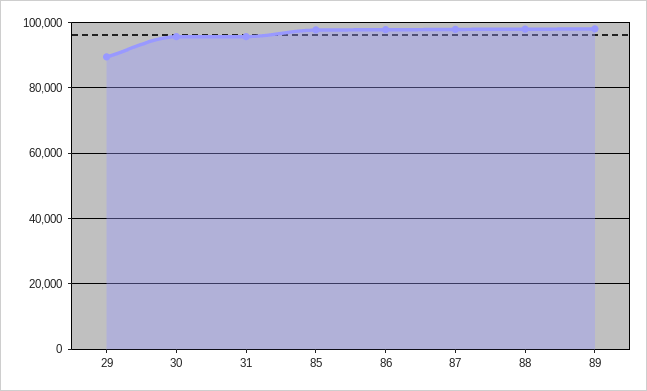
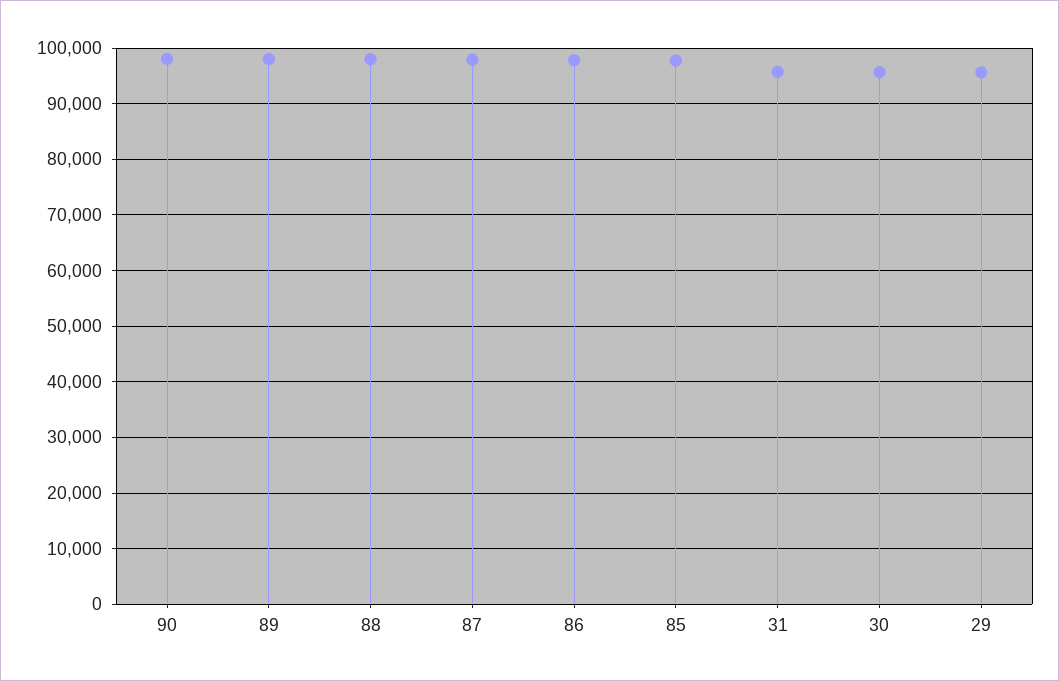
  {
-   "29": 90000,
+   "29": 96000,
    "30": 96000,
    "31": 96000,
    "85": 98000,
    "86": 98000,
    "87": 98000,
    "88": 98000,
-   "89": 98000
+   "89": 98000,
+   "90": 98000
  }

